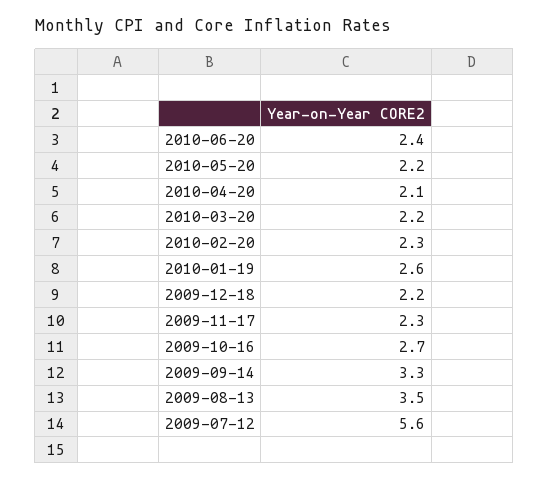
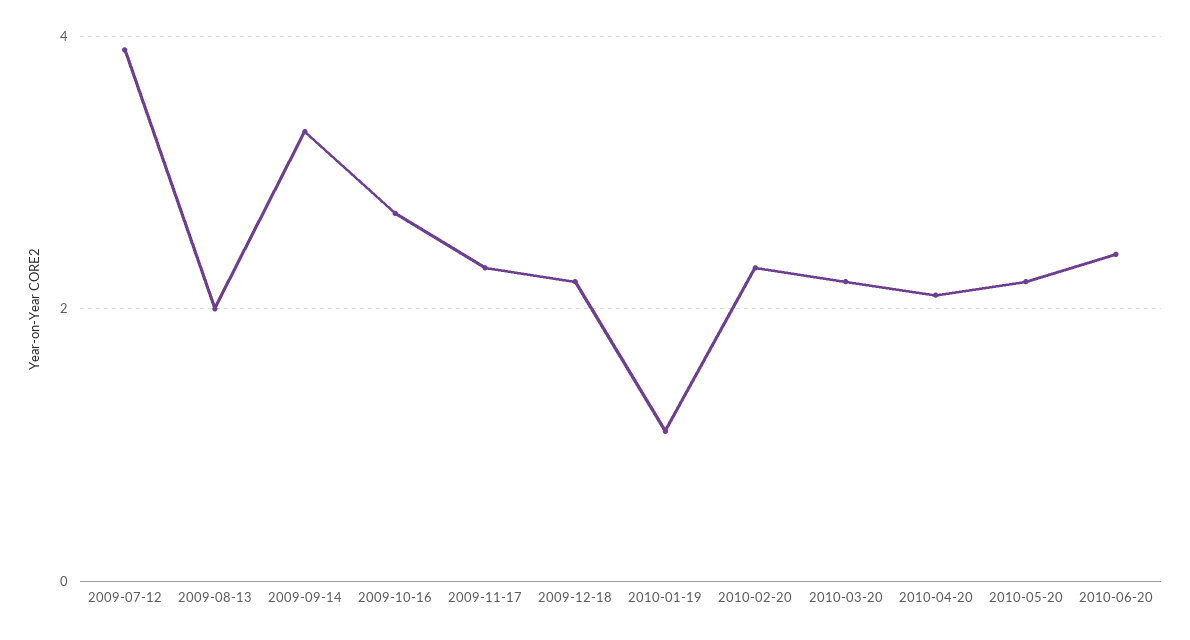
  {
    "2010-06-20": 2.4,
    "2010-05-20": 2.2,
    "2010-04-20": 2.1,
    "2010-03-20": 2.2,
    "2010-02-20": 2.3,
-   "2010-01-19": 2.6,
+   "2010-01-19": 1,
    "2009-12-18": 2.2,
    "2009-11-17": 2.3,
    "2009-10-16": 2.7,
    "2009-09-14": 3.3,
-   "2009-08-13": 3.5,
+   "2009-08-13": 2,
-   "2009-07-12": 5.6
+   "2009-07-12": 4
  }

